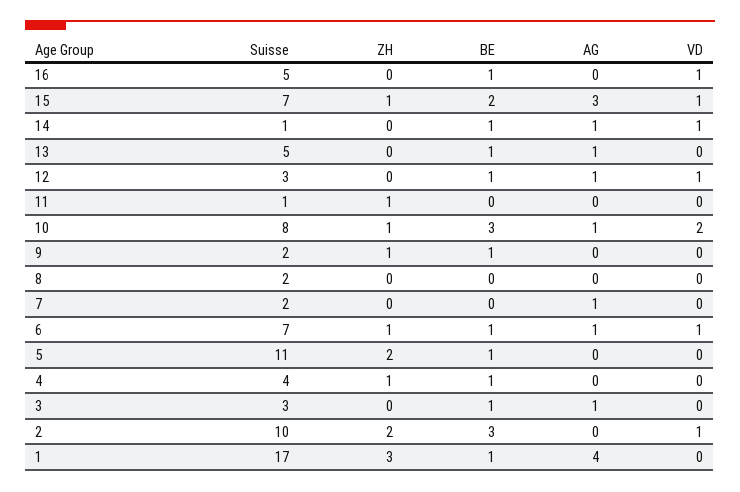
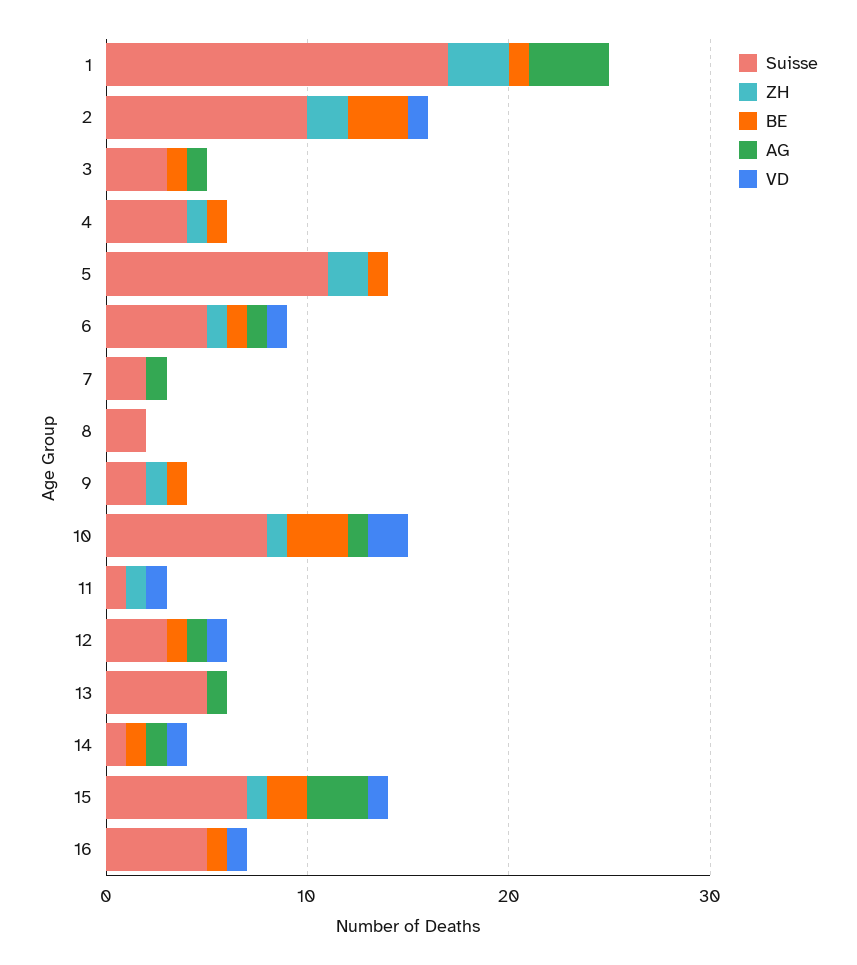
  {
    "Suisse": {
      "16": 5,
      "15": 7,
      "14": 1,
      "13": 5,
      "12": 3,
      "11": 1,
      "10": 8,
      "9": 2,
      "8": 2,
      "7": 2,
-     "6": 7,
+     "6": 5,
      "5": 11,
      "4": 4,
      "3": 3,
      "2": 10,
      "1": 17
    },
    "ZH": {
      "16": 0,
      "15": 1,
      "14": 0,
      "13": 0,
      "12": 0,
      "11": 1,
      "10": 1,
      "9": 1,
      "8": 0,
      "7": 0,
      "6": 1,
      "5": 2,
      "4": 1,
      "3": 0,
      "2": 2,
      "1": 3
    },
    "BE": {
      "16": 1,
      "15": 2,
      "14": 1,
-     "13": 1,
+     "13": 0,
      "12": 1,
      "11": 0,
      "10": 3,
      "9": 1,
      "8": 0,
      "7": 0,
      "6": 1,
      "5": 1,
      "4": 1,
      "3": 1,
      "2": 3,
      "1": 1
    },
    "AG": {
      "16": 0,
      "15": 3,
      "14": 1,
      "13": 1,
      "12": 1,
      "11": 0,
      "10": 1,
      "9": 0,
      "8": 0,
      "7": 1,
      "6": 1,
      "5": 0,
      "4": 0,
      "3": 1,
      "2": 0,
      "1": 4
    },
    "VD": {
      "16": 1,
      "15": 1,
      "14": 1,
      "13": 0,
      "12": 1,
-     "11": 0,
+     "11": 1,
      "10": 2,
      "9": 0,
      "8": 0,
      "7": 0,
      "6": 1,
      "5": 0,
      "4": 0,
      "3": 0,
      "2": 1,
      "1": 0
    }
  }

